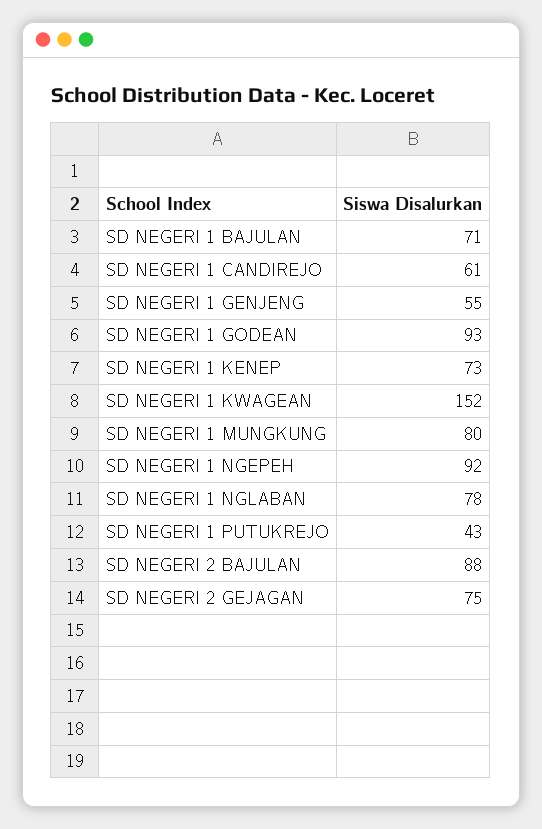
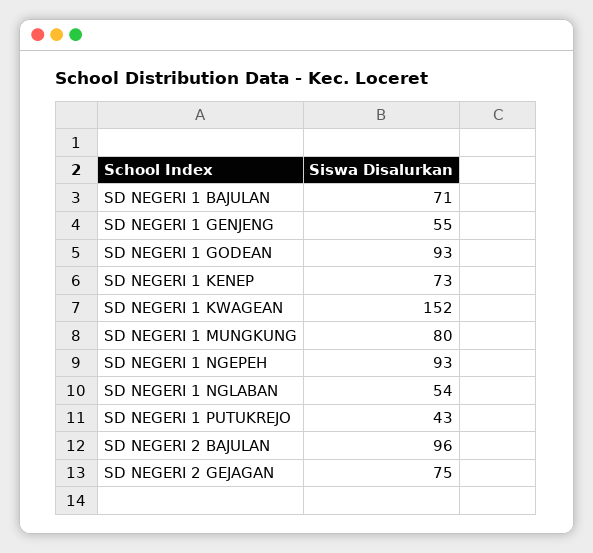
  {
    "SD NEGERI 1 BAJULAN": 71,
-   "SD NEGERI 1 CANDIREJO": 61,
    "SD NEGERI 1 GENJENG": 55,
    "SD NEGERI 1 GODEAN": 93,
    "SD NEGERI 1 KENEP": 73,
    "SD NEGERI 1 KWAGEAN": 152,
    "SD NEGERI 1 MUNGKUNG": 80,
-   "SD NEGERI 1 NGEPEH": 92,
+   "SD NEGERI 1 NGEPEH": 93,
-   "SD NEGERI 1 NGLABAN": 78,
+   "SD NEGERI 1 NGLABAN": 54,
    "SD NEGERI 1 PUTUKREJO": 43,
-   "SD NEGERI 2 BAJULAN": 88,
+   "SD NEGERI 2 BAJULAN": 96,
    "SD NEGERI 2 GEJAGAN": 75
  }

